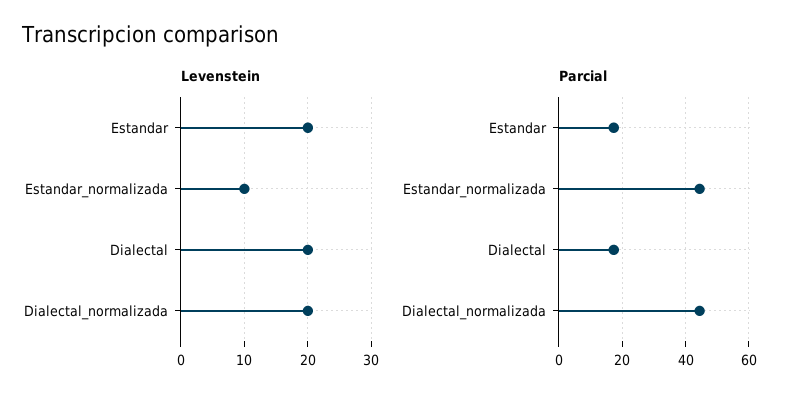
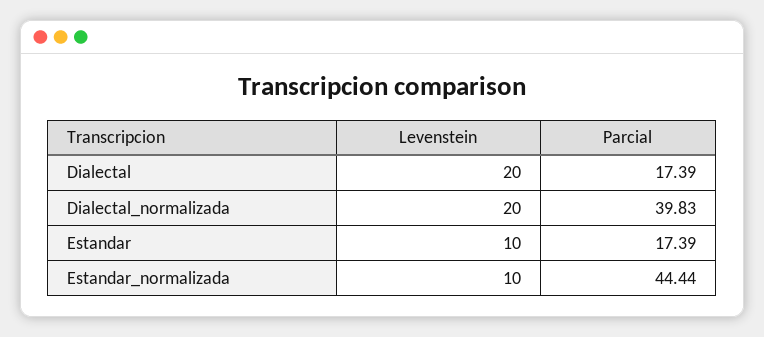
  {
    "Levenstein": {
-     "Estandar": 20,
+     "Estandar": 10,
      "Estandar_normalizada": 10,
      "Dialectal": 20,
      "Dialectal_normalizada": 20
    },
    "Parcial": {
      "Estandar": 17.39,
      "Estandar_normalizada": 44.44,
      "Dialectal": 17.39,
-     "Dialectal_normalizada": 44
+     "Dialectal_normalizada": 39.83
    }
  }

